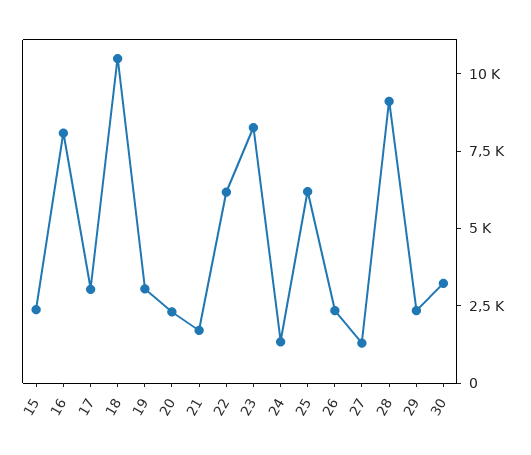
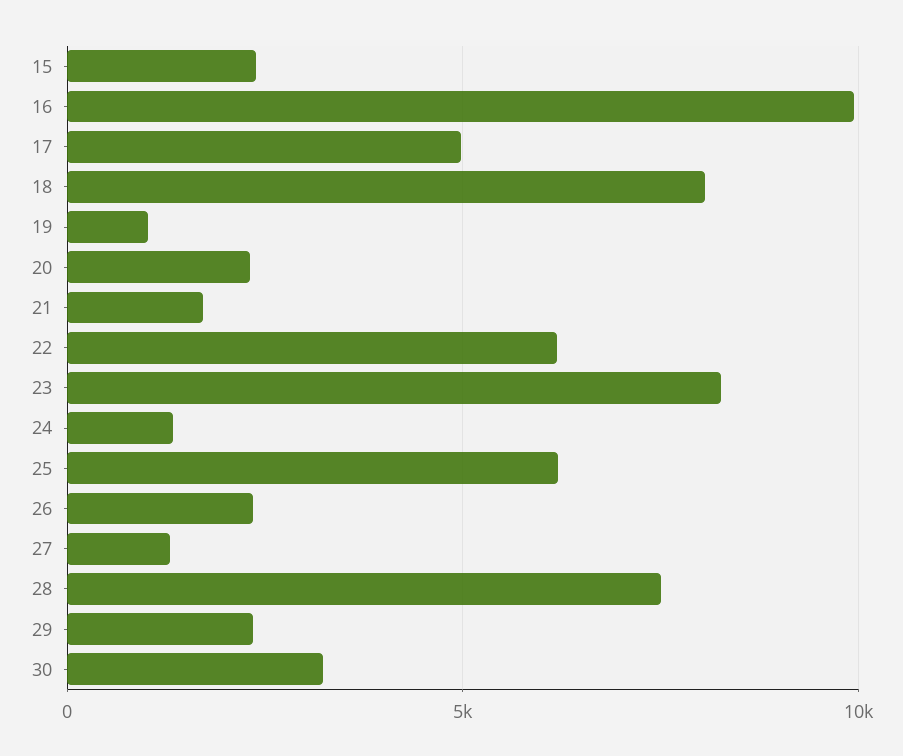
  {
    "15": 2500,
-   "16": 8000,
+   "16": 10000,
-   "17": 3000,
+   "17": 5000,
-   "18": 10500,
+   "18": 8000,
-   "19": 3000,
+   "19": 1000,
    "20": 2500,
    "21": 1500,
    "22": 6000,
    "23": 8500,
    "24": 1500,
    "25": 6000,
    "26": 2500,
    "27": 1500,
-   "28": 9000,
+   "28": 7500,
    "29": 2500,
    "30": 3000
  }

